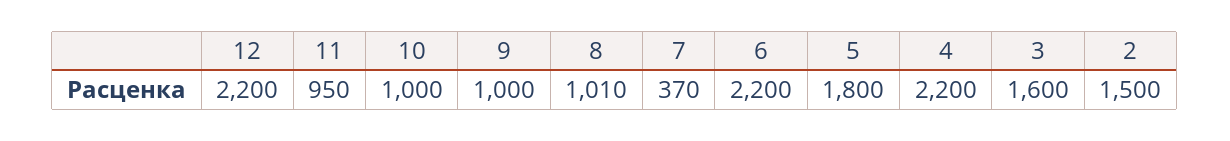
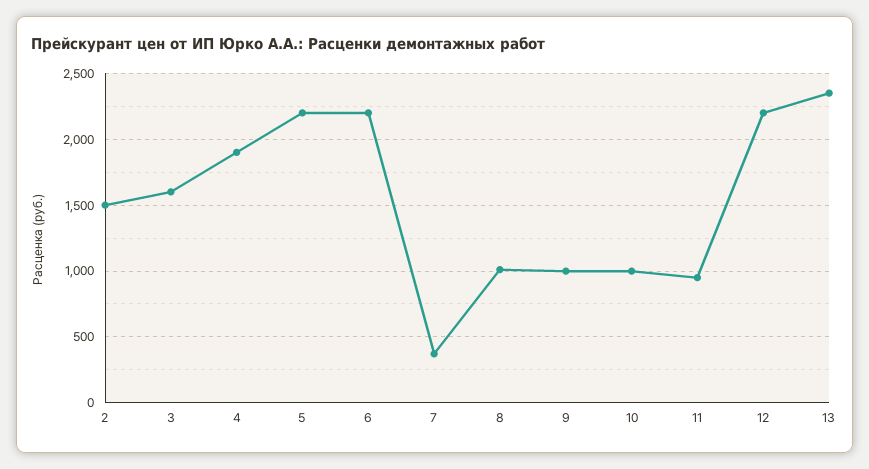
  {
    "12": 2200,
    "11": 950,
    "10": 1000,
    "9": 1000,
    "8": 1010,
    "7": 370,
    "6": 2200,
-   "5": 1800,
+   "5": 2200,
-   "4": 2200,
+   "4": 1900,
    "3": 1600,
-   "2": 1500
+   "2": 1500,
+   "13": 2350
  }

